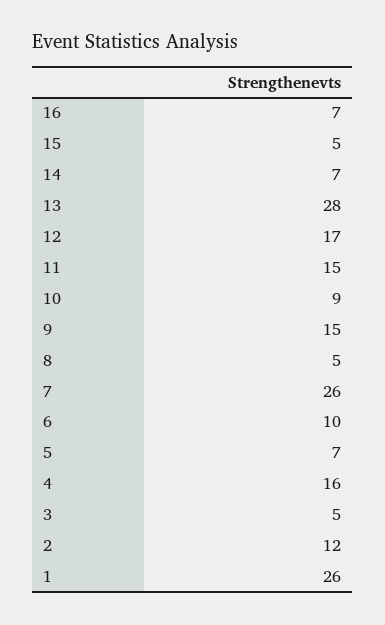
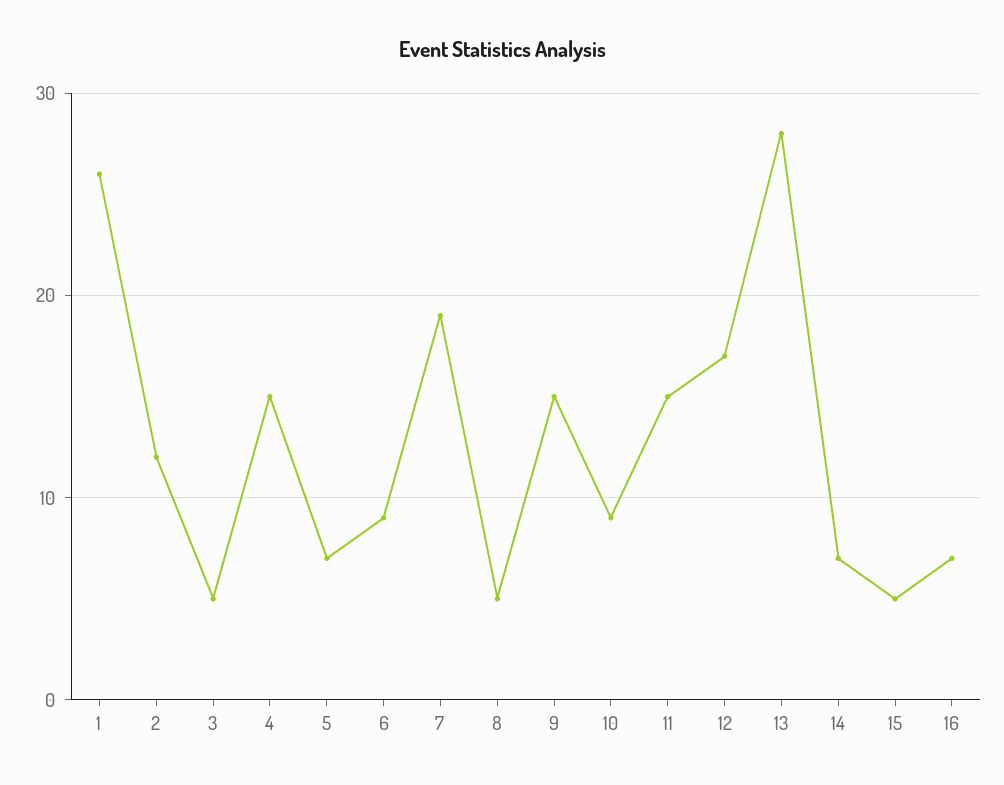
  {
    "16": 7,
    "15": 5,
    "14": 7,
    "13": 28,
    "12": 17,
    "11": 15,
    "10": 9,
    "9": 15,
    "8": 5,
-   "7": 26,
+   "7": 19,
-   "6": 10,
+   "6": 9,
    "5": 7,
-   "4": 16,
+   "4": 15,
    "3": 5,
    "2": 12,
    "1": 26
  }

